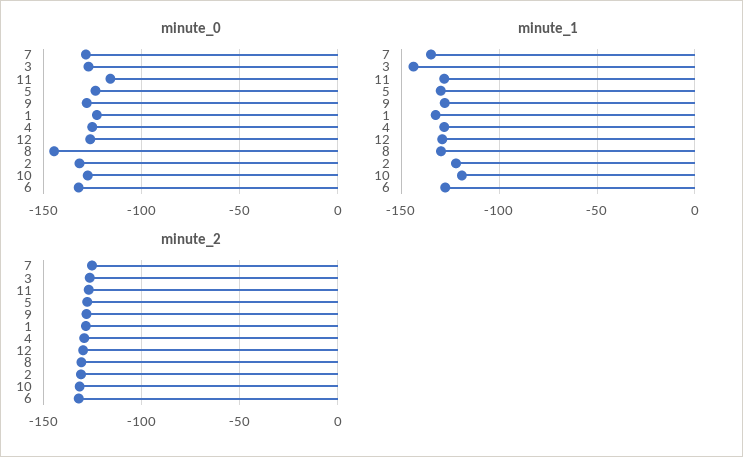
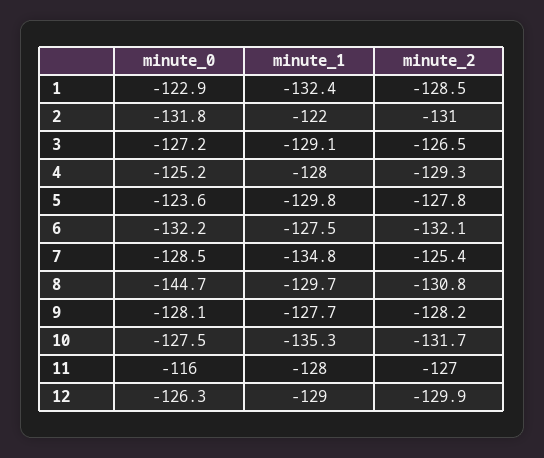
  {
    "minute_0": {
      "7": -128.5,
      "3": -127.2,
      "11": -116,
      "5": -123.6,
      "9": -128.1,
      "1": -122.9,
      "4": -125.2,
      "12": -126.3,
      "8": -144.7,
      "2": -131.8,
      "10": -127.5,
      "6": -132.2
    },
    "minute_1": {
      "7": -134.8,
-     "3": -145,
+     "3": -129.1,
      "11": -128,
      "5": -129.8,
      "9": -127.7,
      "1": -132.4,
      "4": -128,
      "12": -129,
      "8": -129.7,
      "2": -122,
-     "10": -120,
+     "10": -135.3,
      "6": -127.5
    },
    "minute_2": {
      "7": -125.4,
      "3": -126.5,
      "11": -127,
      "5": -127.8,
      "9": -128.2,
      "1": -128.5,
      "4": -129.3,
      "12": -129.9,
      "8": -130.8,
      "2": -131,
      "10": -131.7,
      "6": -132.1
    }
  }

